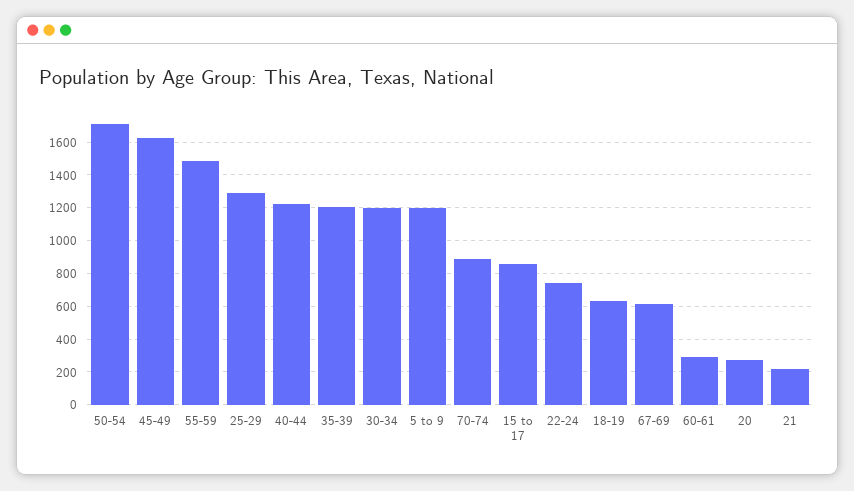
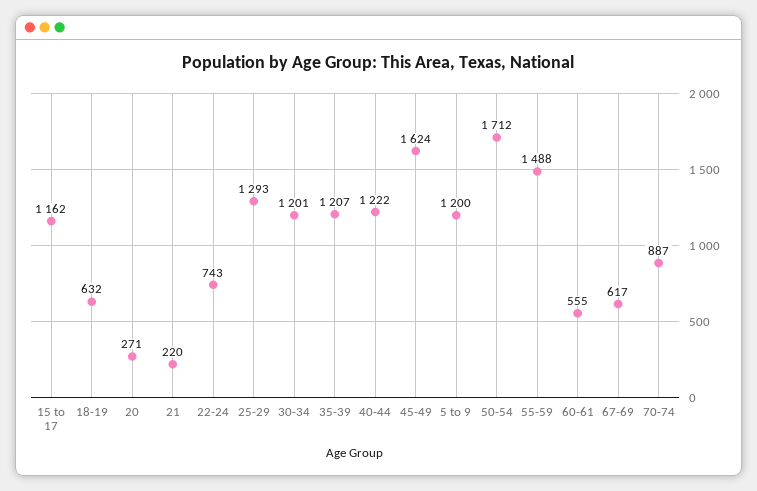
  {
    "50-54": 1712,
    "45-49": 1624,
    "55-59": 1488,
    "25-29": 1293,
    "40-44": 1222,
    "35-39": 1207,
    "30-34": 1201,
    "5 to 9": 1200,
    "70-74": 887,
-   "15 to 17": 850,
+   "15 to 17": 1162,
    "22-24": 743,
    "18-19": 632,
    "67-69": 617,
-   "60-61": 300,
+   "60-61": 555,
    "20": 271,
    "21": 220
  }

